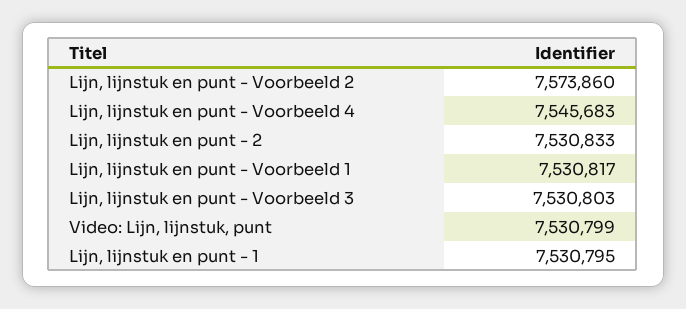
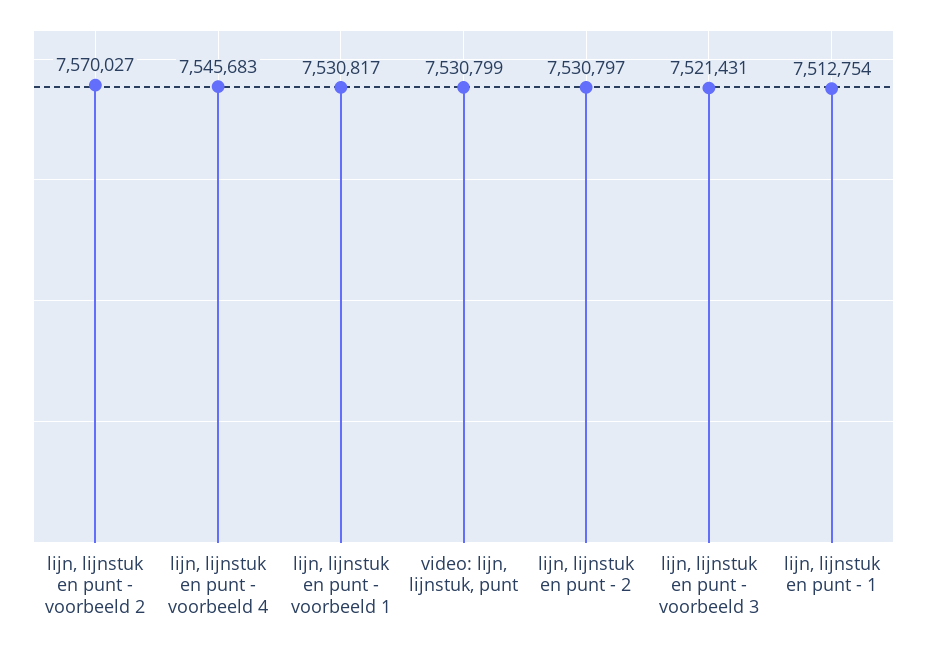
  {
-   "Lijn, lijnstuk en punt - Voorbeeld 2": 7573860,
+   "Lijn, lijnstuk en punt - Voorbeeld 2": 7570027,
    "Lijn, lijnstuk en punt - Voorbeeld 4": 7545683,
-   "Lijn, lijnstuk en punt - 2": 7530833,
+   "Lijn, lijnstuk en punt - 2": 7530797,
    "Lijn, lijnstuk en punt - Voorbeeld 1": 7530817,
-   "Lijn, lijnstuk en punt - Voorbeeld 3": 7530803,
+   "Lijn, lijnstuk en punt - Voorbeeld 3": 7521431,
    "Video: Lijn, lijnstuk, punt": 7530799,
-   "Lijn, lijnstuk en punt - 1": 7530795
+   "Lijn, lijnstuk en punt - 1": 7512754
  }

